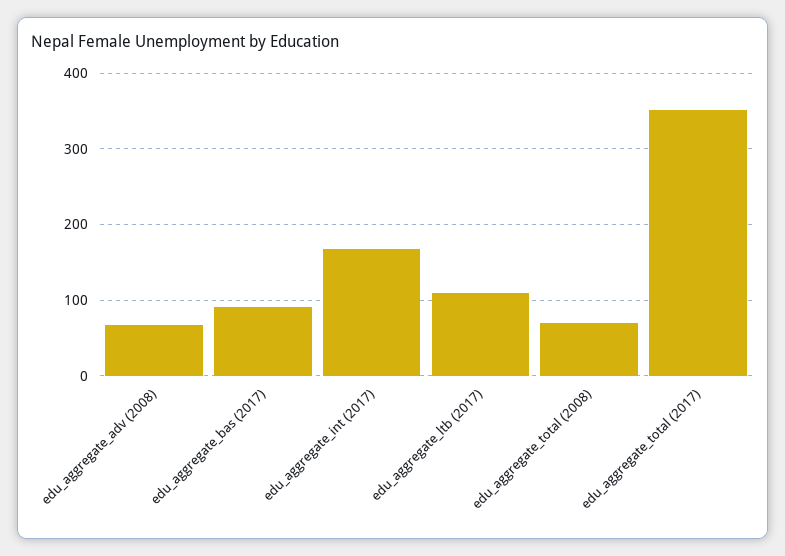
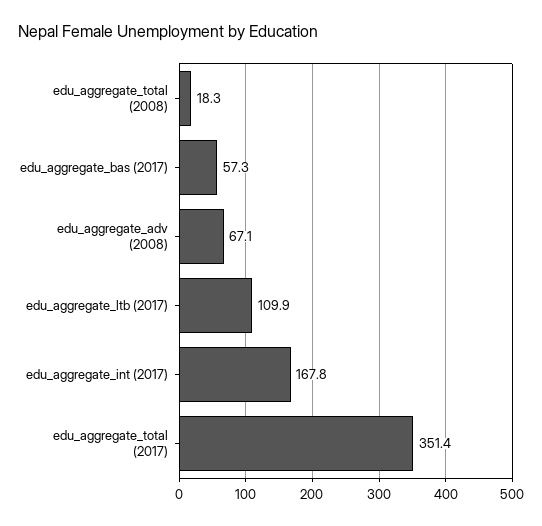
  {
    "edu_aggregate_adv (2008)": 67.1,
-   "edu_aggregate_bas (2017)": 90,
+   "edu_aggregate_bas (2017)": 57.3,
    "edu_aggregate_int (2017)": 167.8,
    "edu_aggregate_ltb (2017)": 109.9,
-   "edu_aggregate_total (2008)": 70,
+   "edu_aggregate_total (2008)": 18.3,
    "edu_aggregate_total (2017)": 351.4
  }

